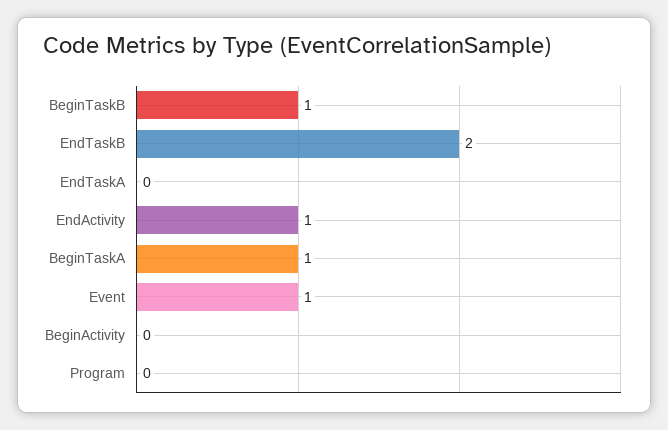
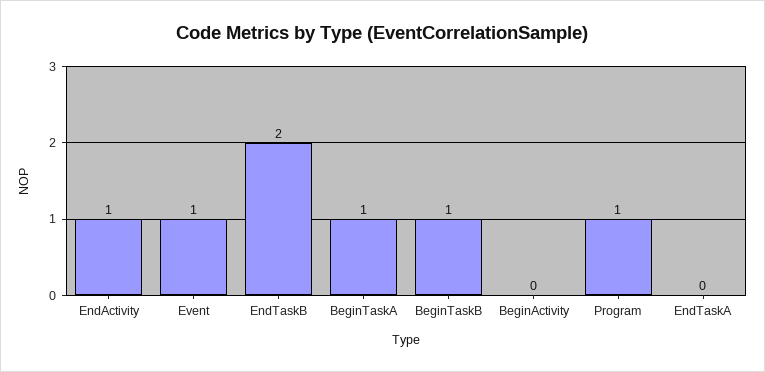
  {
    "BeginTaskB": 1,
    "EndTaskB": 2,
    "EndTaskA": 0,
    "EndActivity": 1,
    "BeginTaskA": 1,
    "Event": 1,
    "BeginActivity": 0,
-   "Program": 0
+   "Program": 1
  }

